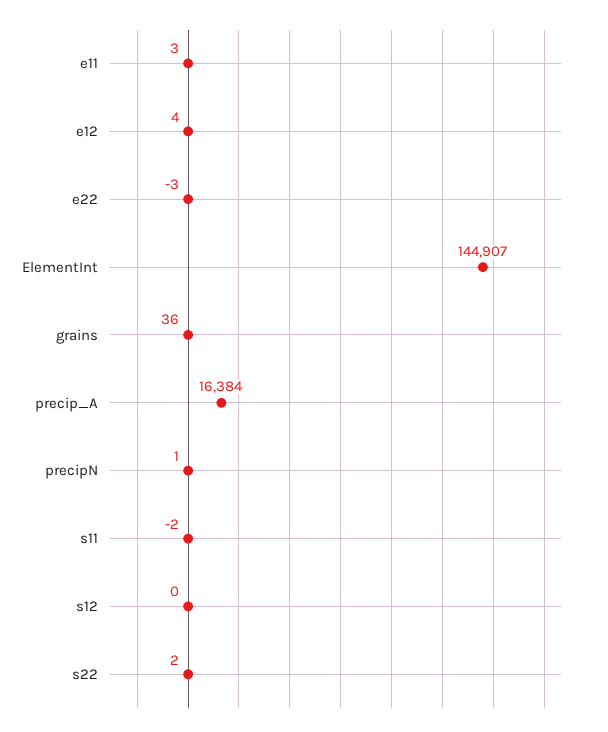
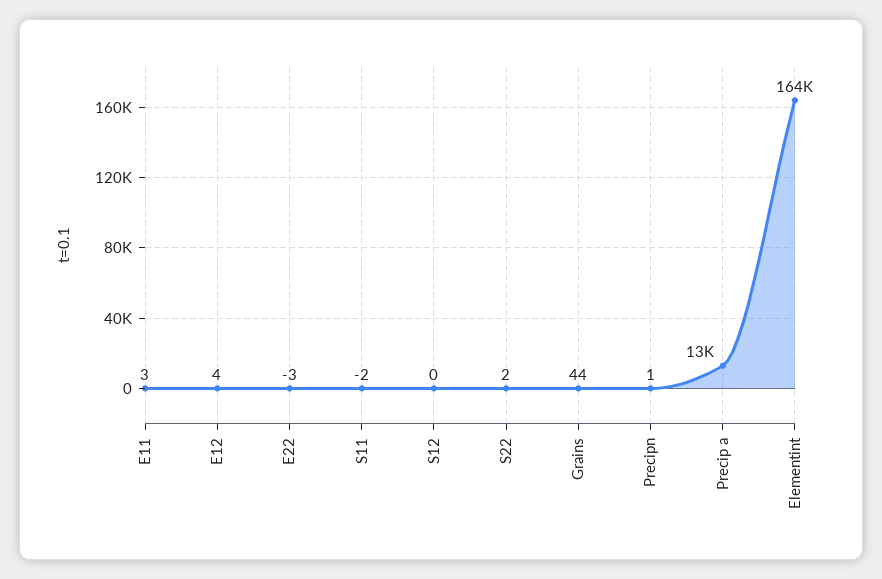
  {
    "e11": 3,
    "e12": 4,
    "e22": -3,
-   "ElementInt": 144907,
+   "ElementInt": 164000,
-   "grains": 36,
+   "grains": 44,
-   "precip_A": 16384,
+   "precip_A": 13000,
    "precipN": 1,
    "s11": -2,
    "s12": 0,
    "s22": 2
  }

